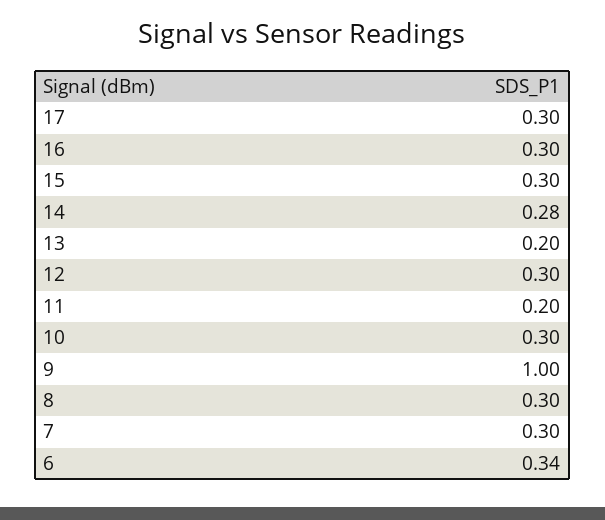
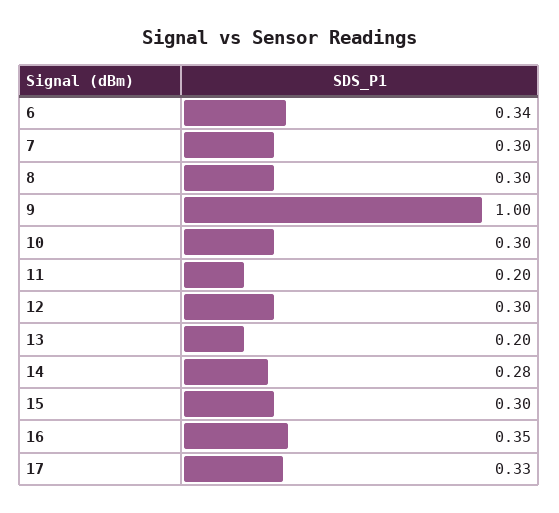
  {
-   "17": 0.3,
+   "17": 0.33,
-   "16": 0.3,
+   "16": 0.35,
    "15": 0.3,
    "14": 0.28,
    "13": 0.2,
    "12": 0.3,
    "11": 0.2,
    "10": 0.3,
    "9": 1,
    "8": 0.3,
    "7": 0.3,
    "6": 0.34
  }

